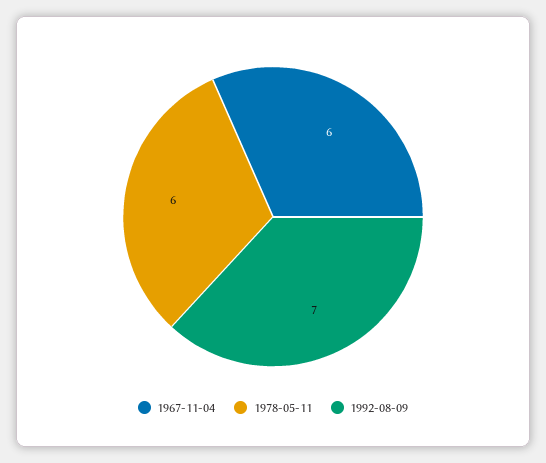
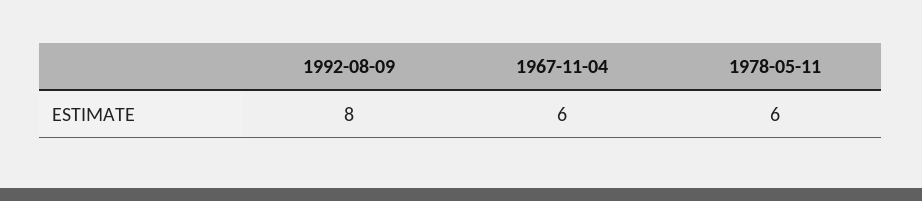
  {
    "1967-11-04": 6,
    "1978-05-11": 6,
-   "1992-08-09": 7
+   "1992-08-09": 8
  }

